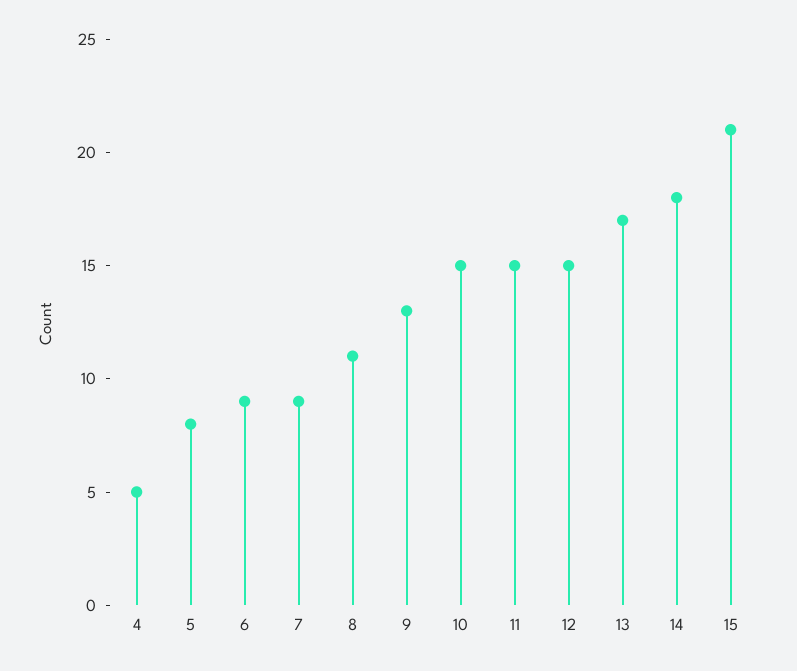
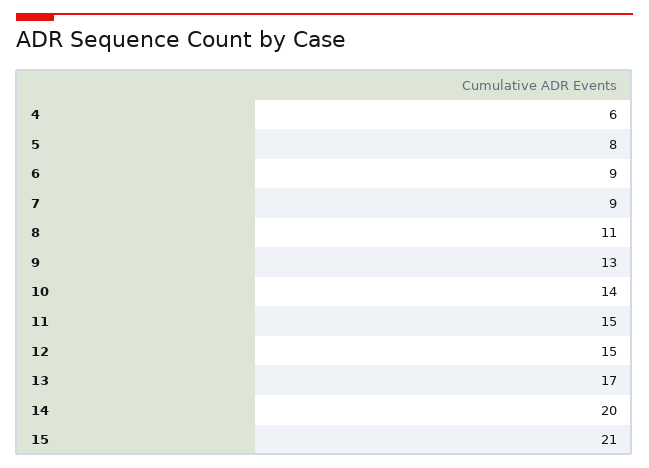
  {
-   "4": 5,
+   "4": 6,
    "5": 8,
    "6": 9,
    "7": 9,
    "8": 11,
    "9": 13,
-   "10": 15,
+   "10": 14,
    "11": 15,
    "12": 15,
    "13": 17,
-   "14": 18,
+   "14": 20,
    "15": 21
  }

